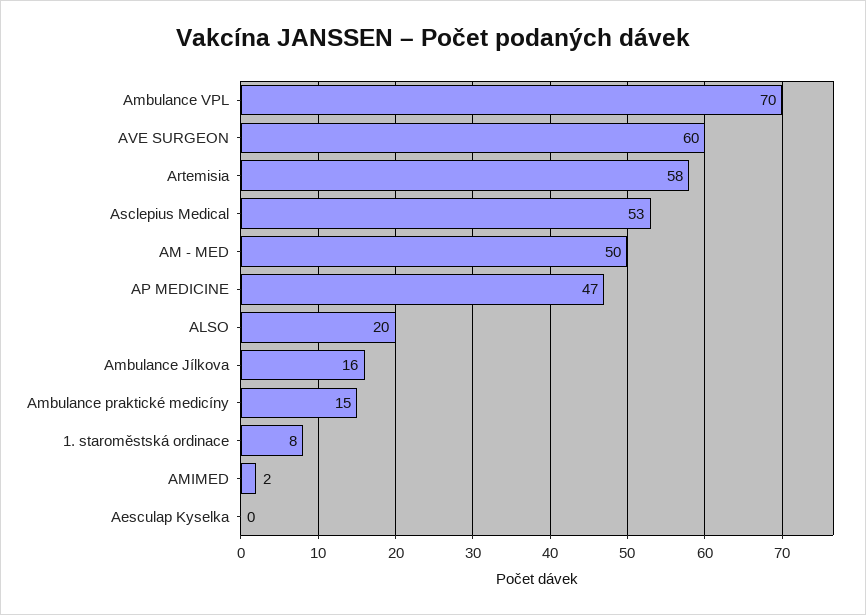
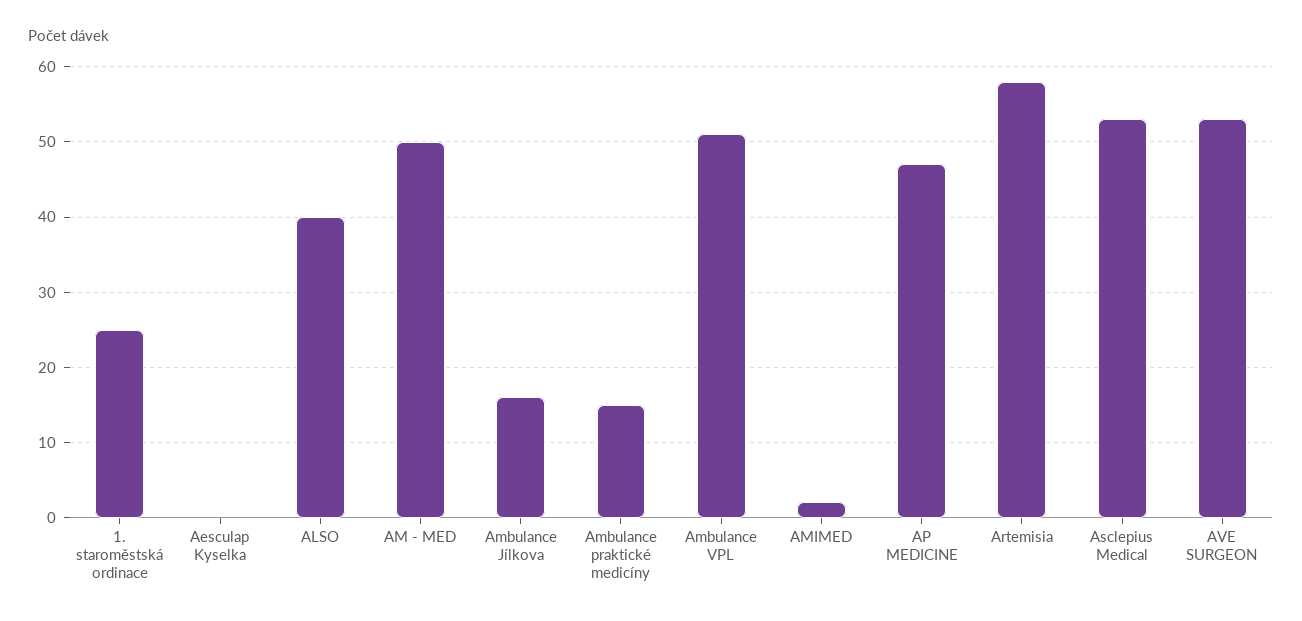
  {
-   "Ambulance VPL": 70,
+   "Ambulance VPL": 51,
-   "AVE SURGEON": 60,
+   "AVE SURGEON": 53,
    "Artemisia": 58,
    "Asclepius Medical": 53,
    "AM - MED": 50,
    "AP MEDICINE": 47,
-   "ALSO": 20,
+   "ALSO": 40,
    "Ambulance Jílkova": 16,
    "Ambulance praktické medicíny": 15,
-   "1. staroměstská ordinace": 8,
+   "1. staroměstská ordinace": 25,
    "AMIMED": 2,
    "Aesculap Kyselka": 0
  }

